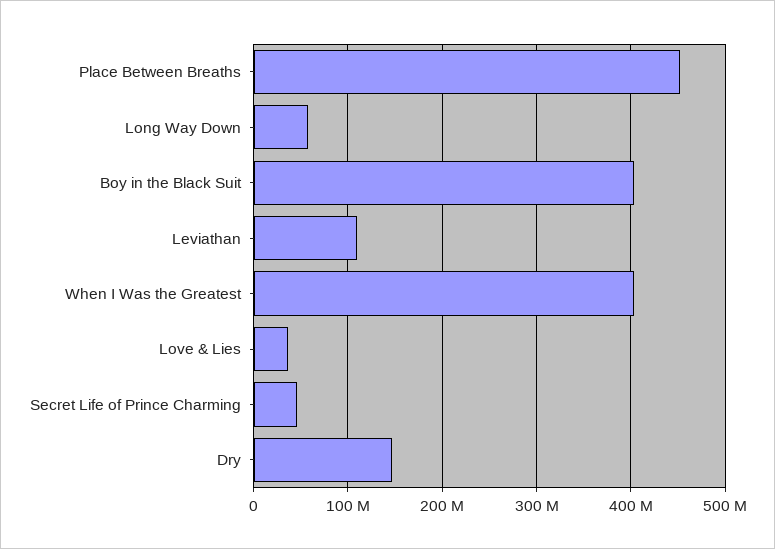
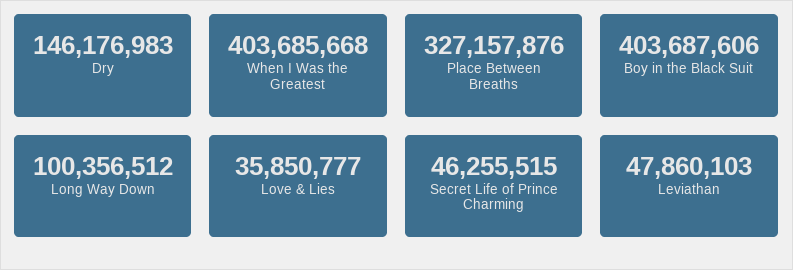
  {
-   "Place Between Breaths": 450000000,
+   "Place Between Breaths": 327157876,
-   "Long Way Down": 60000000,
+   "Long Way Down": 100356512,
    "Boy in the Black Suit": 403687606,
-   "Leviathan": 110000000,
+   "Leviathan": 47860103,
    "When I Was the Greatest": 403685668,
    "Love & Lies": 35850777,
    "Secret Life of Prince Charming": 46255515,
    "Dry": 146176983
  }

